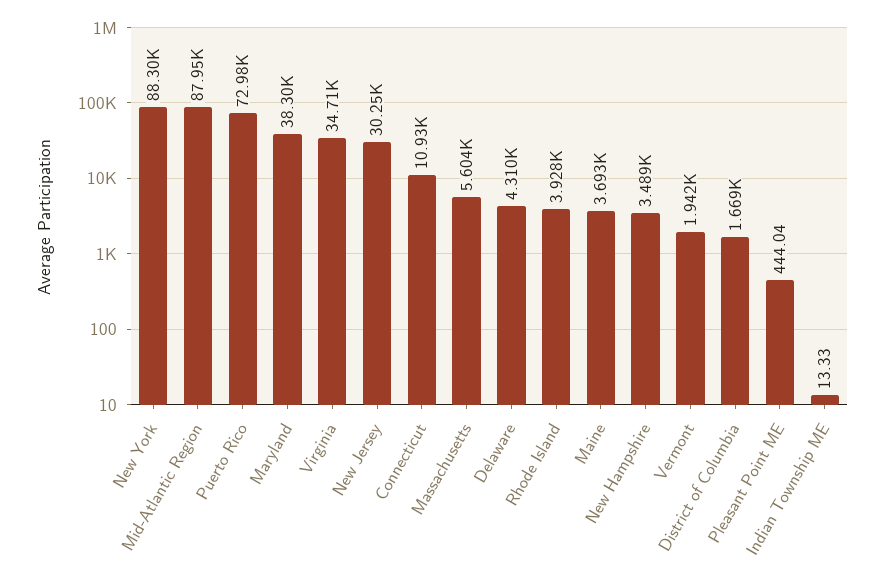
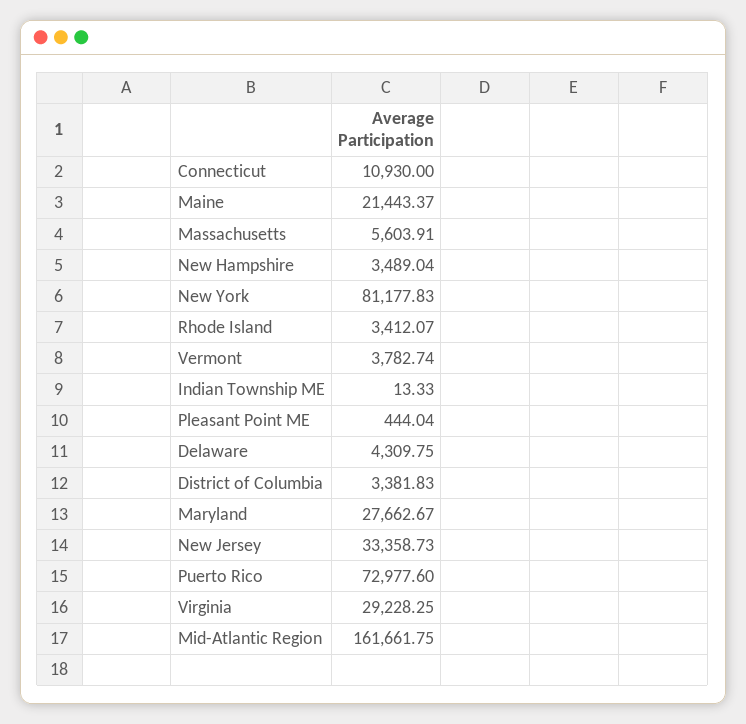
  {
-   "New York": 88300,
+   "New York": 81177.83,
-   "Mid-Atlantic Region": 87950,
+   "Mid-Atlantic Region": 161661.75,
    "Puerto Rico": 72977.6,
-   "Maryland": 38300,
+   "Maryland": 27662.67,
-   "Virginia": 34710,
+   "Virginia": 29228.25,
-   "New Jersey": 30250,
+   "New Jersey": 33358.73,
    "Connecticut": 10930,
    "Massachusetts": 5603.91,
    "Delaware": 4309.75,
-   "Rhode Island": 3928,
+   "Rhode Island": 3412.07,
-   "Maine": 3693,
+   "Maine": 21443.37,
    "New Hampshire": 3489.04,
-   "Vermont": 1942,
+   "Vermont": 3782.74,
-   "District of Columbia": 1669,
+   "District of Columbia": 3381.83,
    "Pleasant Point ME": 444.04,
    "Indian Township ME": 13.33
  }

